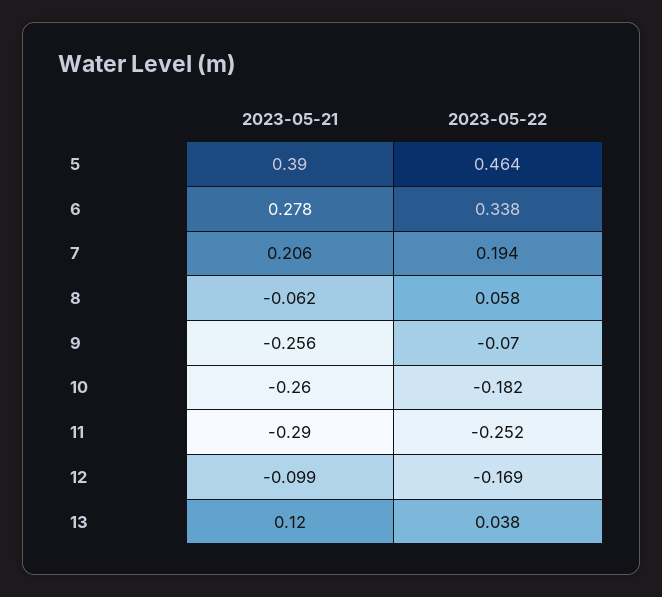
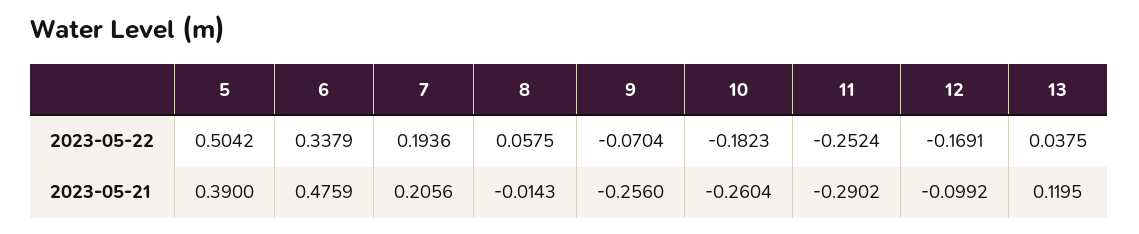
  {
    "2023-05-21": {
      "5": 0.39,
-     "6": 0.278,
+     "6": 0.4759,
      "7": 0.2056,
-     "8": -0.062,
+     "8": -0.0143,
      "9": -0.256,
      "10": -0.2604,
      "11": -0.2902,
      "12": -0.0992,
      "13": 0.1195
    },
    "2023-05-22": {
-     "5": 0.464,
+     "5": 0.5042,
      "6": 0.3379,
      "7": 0.1936,
      "8": 0.0575,
      "9": -0.0704,
      "10": -0.1823,
      "11": -0.2524,
      "12": -0.1691,
      "13": 0.0375
    }
  }

